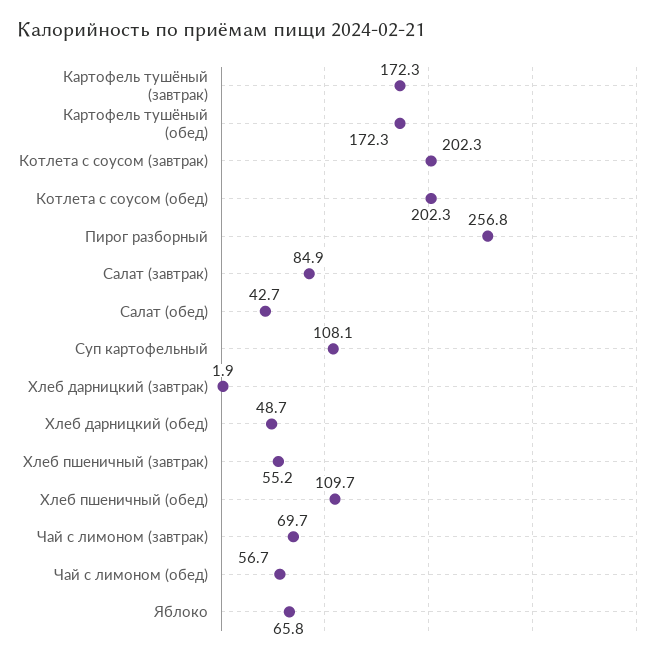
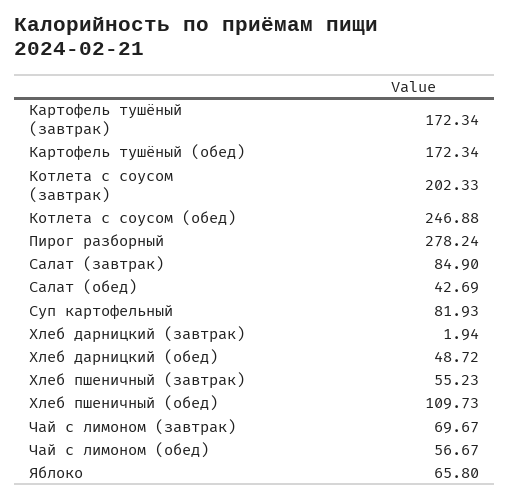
  {
    "Картофель тушёный (завтрак)": 172.34,
    "Картофель тушёный (обед)": 172.34,
    "Котлета с соусом (завтрак)": 202.33,
-   "Котлета с соусом (обед)": 202.3,
+   "Котлета с соусом (обед)": 246.88,
-   "Пирог разборный": 256.8,
+   "Пирог разборный": 278.24,
    "Салат (завтрак)": 84.9,
    "Салат (обед)": 42.69,
-   "Суп картофельный": 108.1,
+   "Суп картофельный": 81.93,
    "Хлеб дарницкий (завтрак)": 1.94,
    "Хлеб дарницкий (обед)": 48.72,
    "Хлеб пшеничный (завтрак)": 55.23,
    "Хлеб пшеничный (обед)": 109.73,
    "Чай с лимоном (завтрак)": 69.67,
    "Чай с лимоном (обед)": 56.67,
    "Яблоко": 65.8
  }

